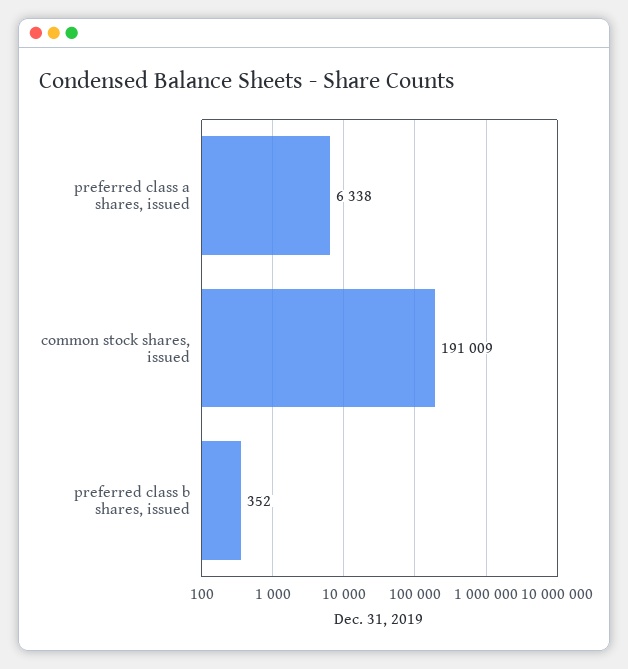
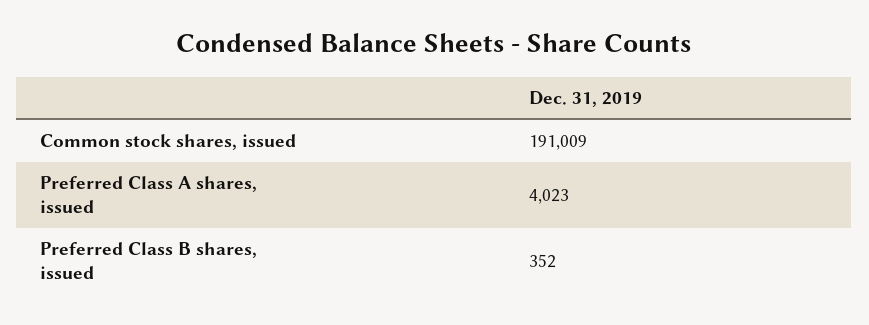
  {
-   "preferred class a shares, issued": 6338,
+   "preferred class a shares, issued": 4023,
    "common stock shares, issued": 191009,
    "preferred class b shares, issued": 352
  }

